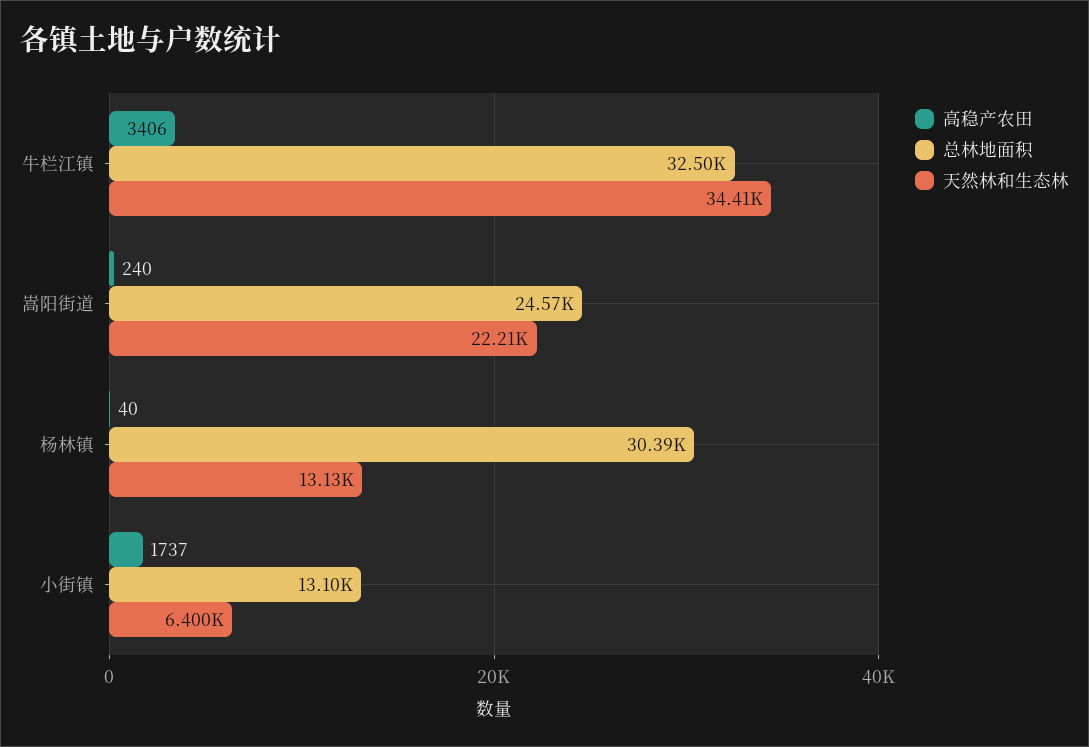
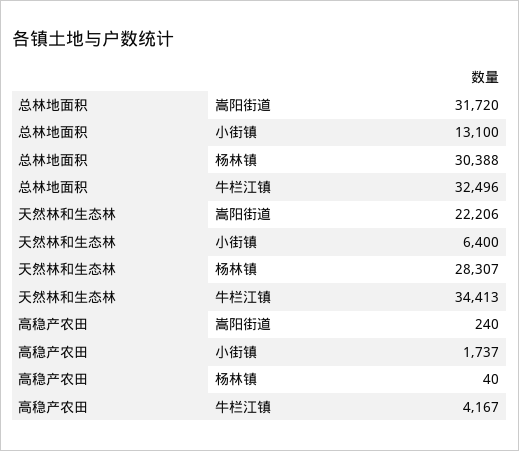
  {
    "高稳产农田": {
-     "牛栏江镇": 3406,
+     "牛栏江镇": 4167,
      "嵩阳街道": 240,
      "杨林镇": 40,
      "小街镇": 1737
    },
    "总林地面积": {
      "牛栏江镇": 32496,
-     "嵩阳街道": 24570,
+     "嵩阳街道": 31720,
      "杨林镇": 30388,
      "小街镇": 13100
    },
    "天然林和生态林": {
      "牛栏江镇": 34413,
      "嵩阳街道": 22206,
-     "杨林镇": 13130,
+     "杨林镇": 28307,
      "小街镇": 6400
    }
  }

